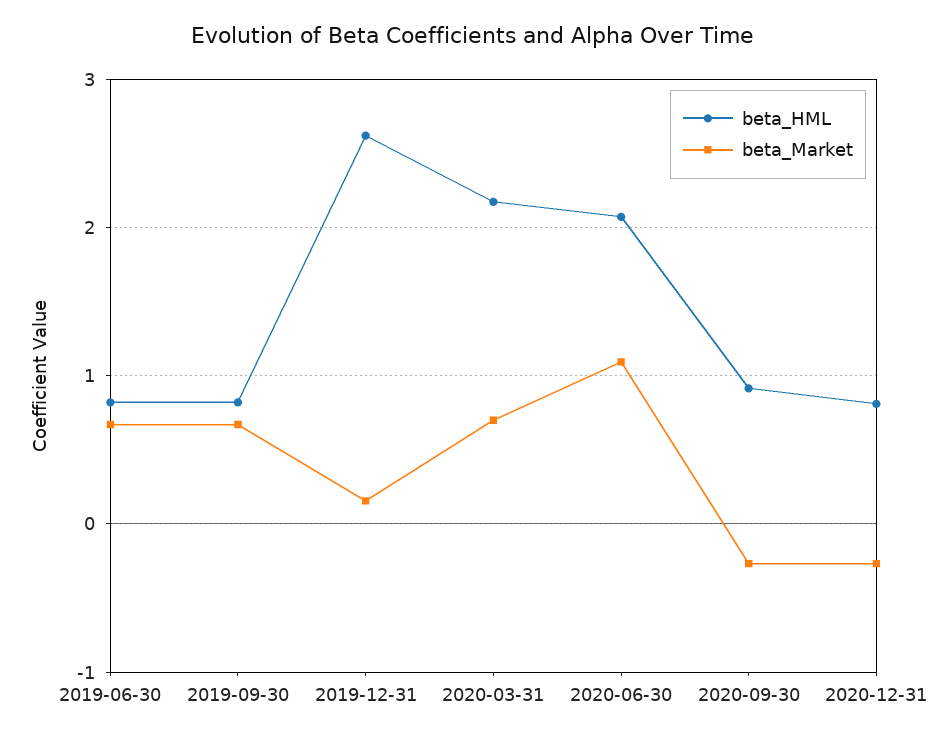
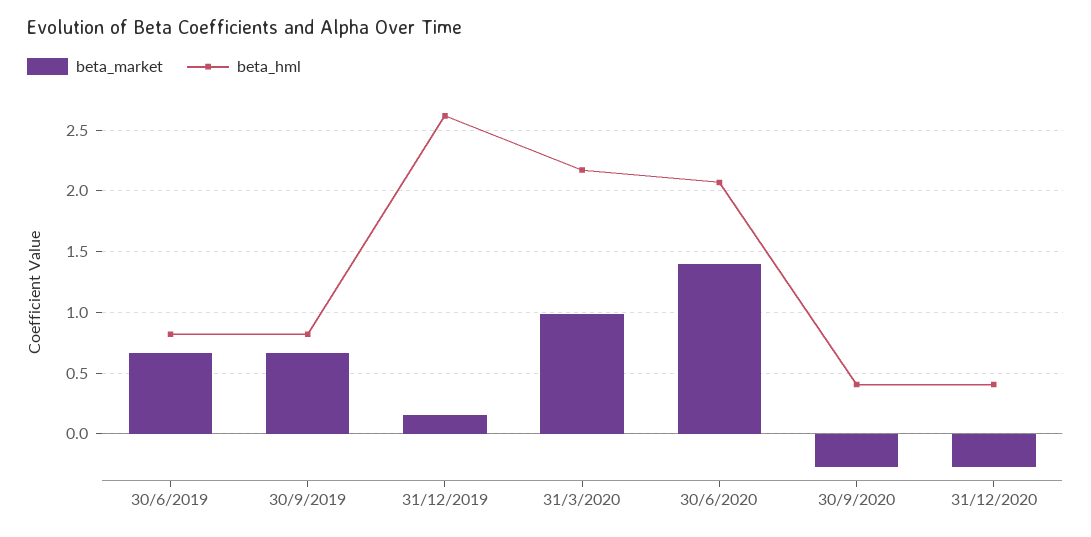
  {
    "beta_HML": {
      "2019-06-30": 0.8,
      "2019-09-30": 0.8,
      "2019-12-31": 2.6,
      "2020-03-31": 2.15,
      "2020-06-30": 2.05,
-     "2020-09-30": 0.9,
+     "2020-09-30": 0.4,
-     "2020-12-31": 0.8
+     "2020-12-31": 0.4
    },
    "beta_Market": {
      "2019-06-30": 0.65,
      "2019-09-30": 0.65,
      "2019-12-31": 0.15,
-     "2020-03-31": 0.7,
+     "2020-03-31": 1,
-     "2020-06-30": 1.1,
+     "2020-06-30": 1.4,
      "2020-09-30": -0.25,
      "2020-12-31": -0.25
    }
  }

